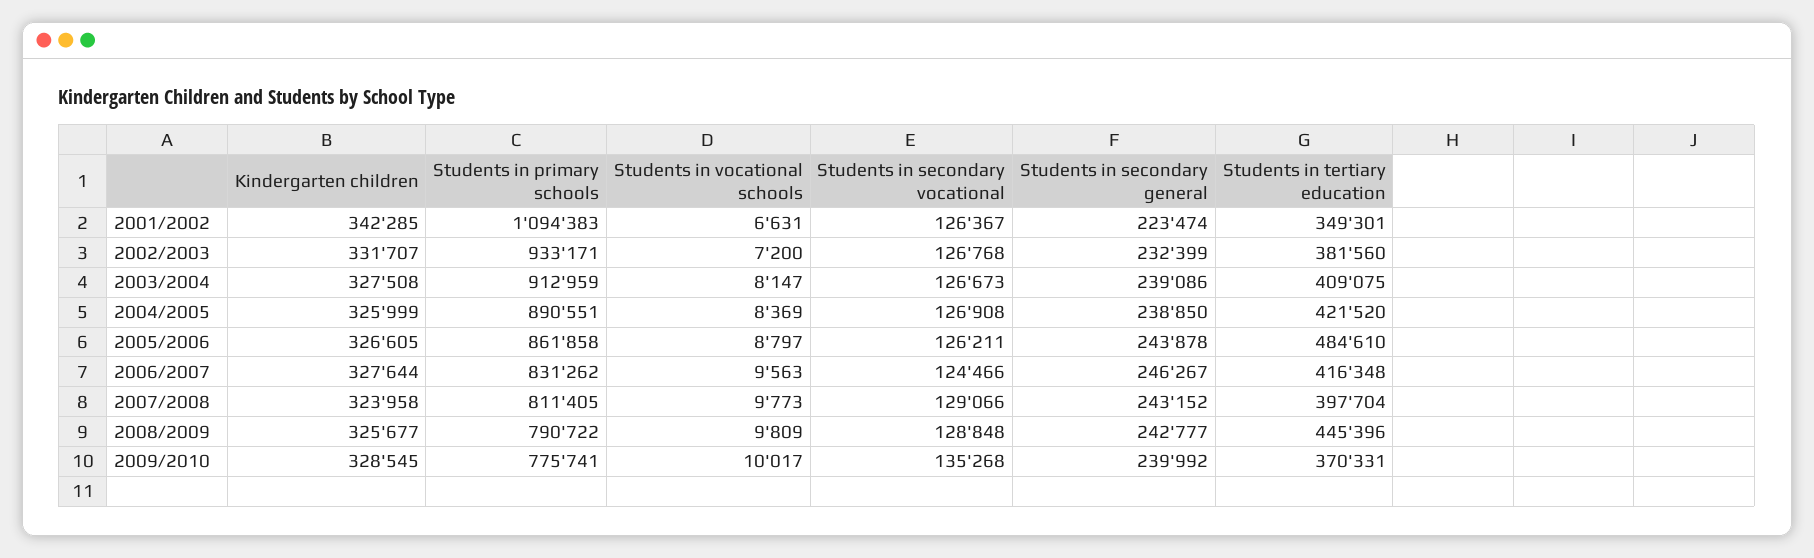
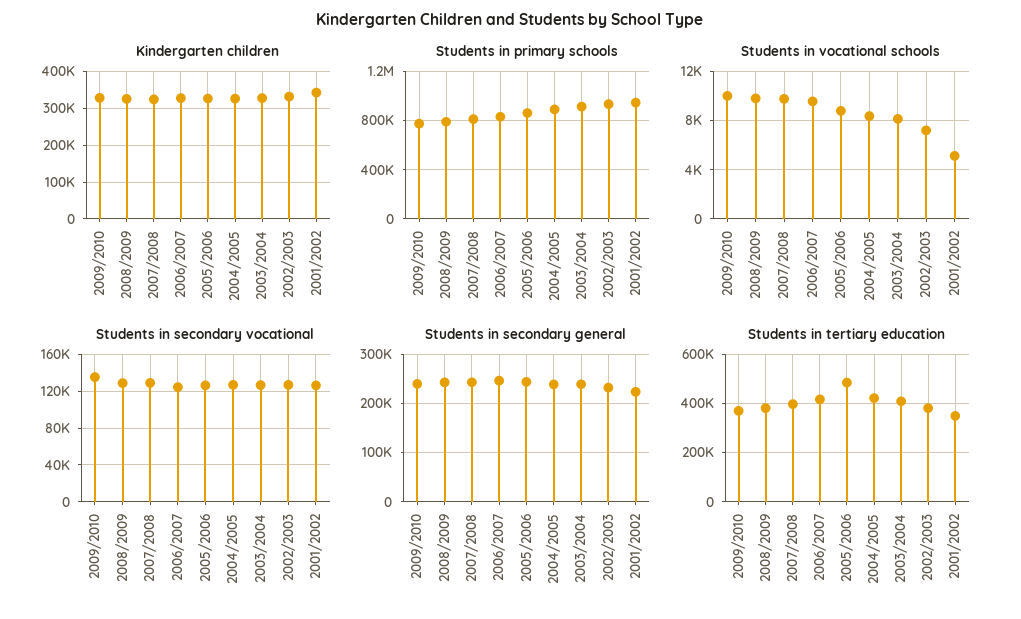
  {
    "Kindergarten children": {
      "2001/2002": 342285,
      "2002/2003": 331707,
      "2003/2004": 327508,
      "2004/2005": 325999,
      "2005/2006": 326605,
      "2006/2007": 327644,
      "2007/2008": 323958,
      "2008/2009": 325677,
      "2009/2010": 328545
    },
    "Students in primary schools": {
-     "2001/2002": 1094383,
+     "2001/2002": 950000,
      "2002/2003": 933171,
      "2003/2004": 912959,
      "2004/2005": 890551,
      "2005/2006": 861858,
      "2006/2007": 831262,
      "2007/2008": 811405,
      "2008/2009": 790722,
      "2009/2010": 775741
    },
    "Students in vocational schools": {
-     "2001/2002": 6631,
+     "2001/2002": 5000,
      "2002/2003": 7200,
      "2003/2004": 8147,
      "2004/2005": 8369,
      "2005/2006": 8797,
      "2006/2007": 9563,
      "2007/2008": 9773,
      "2008/2009": 9809,
      "2009/2010": 10017
    },
    "Students in secondary vocational": {
      "2001/2002": 126367,
      "2002/2003": 126768,
      "2003/2004": 126673,
      "2004/2005": 126908,
      "2005/2006": 126211,
      "2006/2007": 124466,
      "2007/2008": 129066,
      "2008/2009": 128848,
      "2009/2010": 135268
    },
    "Students in secondary general": {
      "2001/2002": 223474,
      "2002/2003": 232399,
      "2003/2004": 239086,
      "2004/2005": 238850,
      "2005/2006": 243878,
      "2006/2007": 246267,
      "2007/2008": 243152,
      "2008/2009": 242777,
      "2009/2010": 239992
    },
    "Students in tertiary education": {
      "2001/2002": 349301,
      "2002/2003": 381560,
      "2003/2004": 409075,
      "2004/2005": 421520,
      "2005/2006": 484610,
      "2006/2007": 416348,
      "2007/2008": 397704,
-     "2008/2009": 445396,
+     "2008/2009": 375000,
      "2009/2010": 370331
    }
  }

